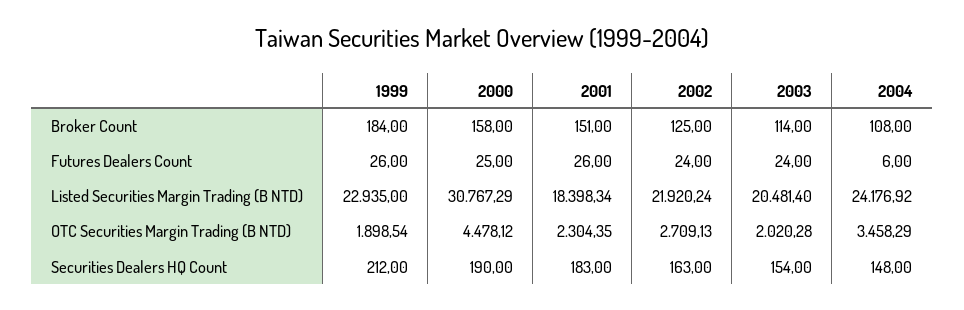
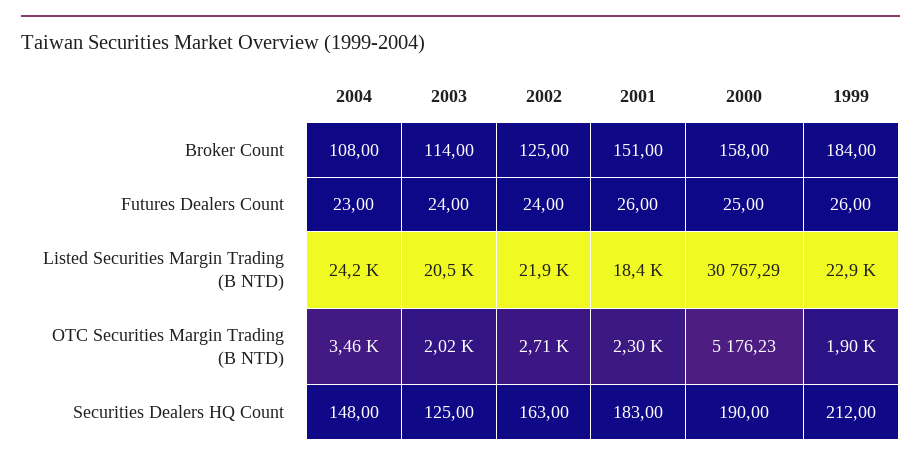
  {
    "1999": {
      "Broker Count": 184,
      "Futures Dealers Count": 26,
      "Listed Securities Margin Trading (B NTD)": 22935,
      "OTC Securities Margin Trading (B NTD)": 1898.54,
      "Securities Dealers HQ Count": 212
    },
    "2000": {
      "Broker Count": 158,
      "Futures Dealers Count": 25,
      "Listed Securities Margin Trading (B NTD)": 30767.29,
-     "OTC Securities Margin Trading (B NTD)": 4478.12,
+     "OTC Securities Margin Trading (B NTD)": 5176.23,
      "Securities Dealers HQ Count": 190
    },
    "2001": {
      "Broker Count": 151,
      "Futures Dealers Count": 26,
      "Listed Securities Margin Trading (B NTD)": 18398.34,
      "OTC Securities Margin Trading (B NTD)": 2304.35,
      "Securities Dealers HQ Count": 183
    },
    "2002": {
      "Broker Count": 125,
      "Futures Dealers Count": 24,
      "Listed Securities Margin Trading (B NTD)": 21920.24,
      "OTC Securities Margin Trading (B NTD)": 2709.13,
      "Securities Dealers HQ Count": 163
    },
    "2003": {
      "Broker Count": 114,
      "Futures Dealers Count": 24,
      "Listed Securities Margin Trading (B NTD)": 20481.4,
      "OTC Securities Margin Trading (B NTD)": 2020.28,
-     "Securities Dealers HQ Count": 154
+     "Securities Dealers HQ Count": 125
    },
    "2004": {
      "Broker Count": 108,
-     "Futures Dealers Count": 6,
+     "Futures Dealers Count": 23,
      "Listed Securities Margin Trading (B NTD)": 24176.92,
      "OTC Securities Margin Trading (B NTD)": 3458.29,
      "Securities Dealers HQ Count": 148
    }
  }

